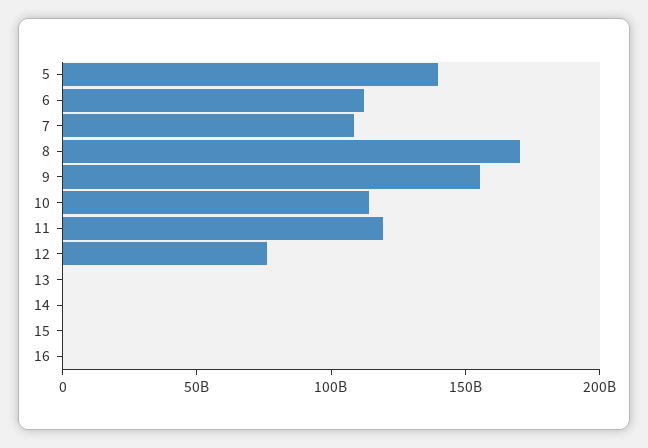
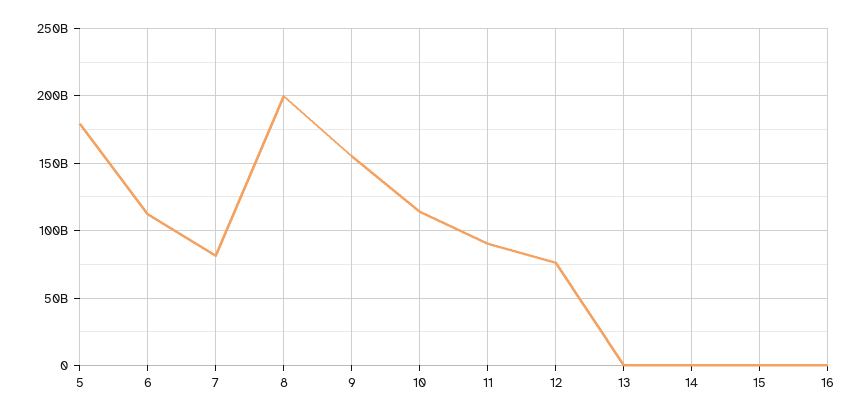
  {
-   "5": 140000000000,
+   "5": 180000000000,
    "6": 110000000000,
-   "7": 110000000000,
+   "7": 80000000000,
-   "8": 170000000000,
+   "8": 200000000000,
    "9": 155000000000,
    "10": 115000000000,
-   "11": 120000000000,
+   "11": 90000000000,
    "12": 75000000000,
    "13": 0,
    "14": 0,
    "15": 0,
    "16": 0
  }

